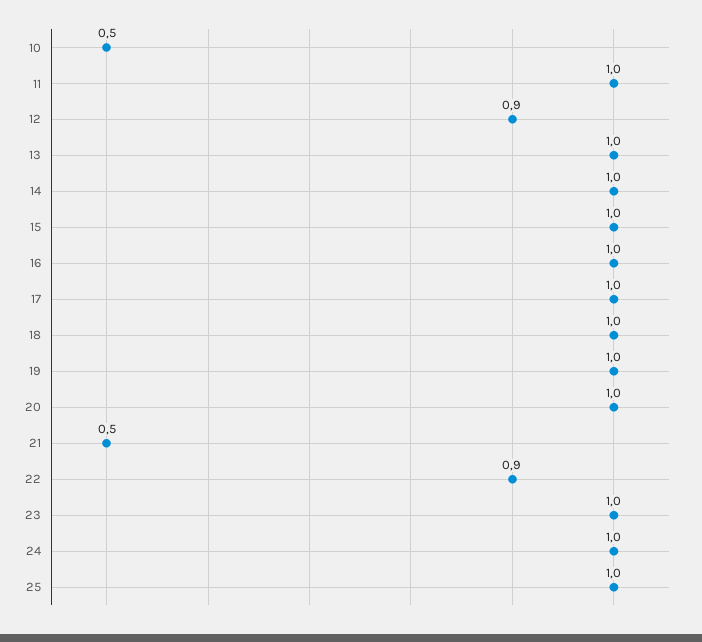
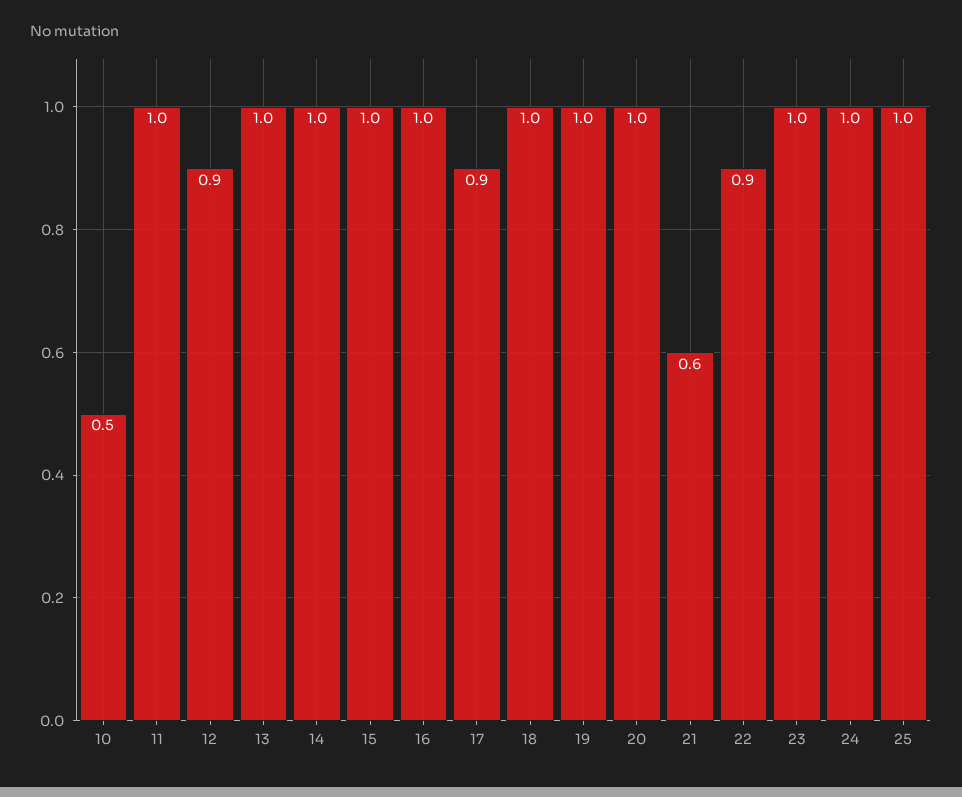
  {
    "10": 0.5,
    "11": 1,
    "12": 0.9,
    "13": 1,
    "14": 1,
    "15": 1,
    "16": 1,
-   "17": 1,
+   "17": 0.9,
    "18": 1,
    "19": 1,
    "20": 1,
-   "21": 0.5,
+   "21": 0.6,
    "22": 0.9,
    "23": 1,
    "24": 1,
    "25": 1
  }

